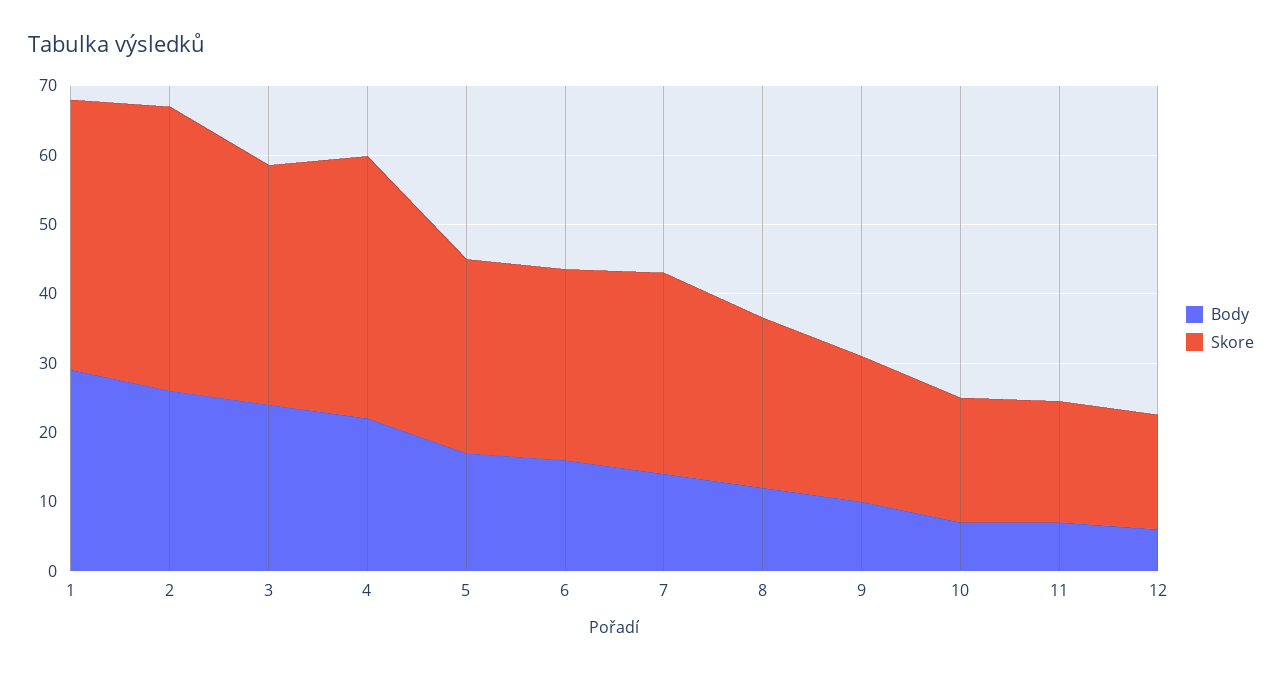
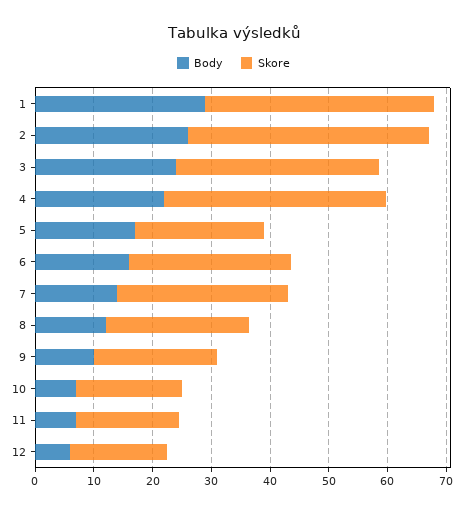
  {
    "Body": {
      "1": 30,
      "2": 26,
      "3": 24,
      "4": 22,
      "5": 18,
      "6": 16,
      "7": 14,
      "8": 12,
      "9": 10,
      "10": 8,
      "11": 8,
      "12": 6
    },
    "Skore": {
      "1": 40,
      "2": 42,
      "3": 34,
      "4": 38,
-     "5": 28,
+     "5": 22,
      "6": 28,
      "7": 30,
      "8": 24,
      "9": 22,
      "10": 18,
      "11": 18,
      "12": 16
    }
  }

